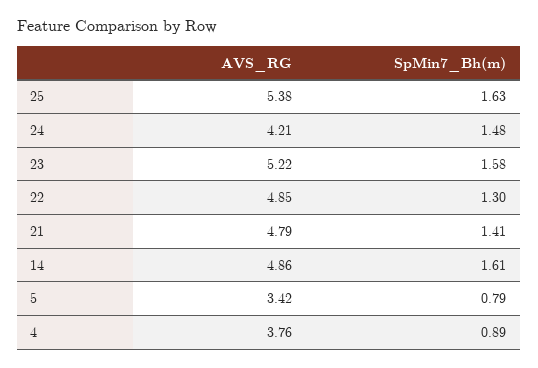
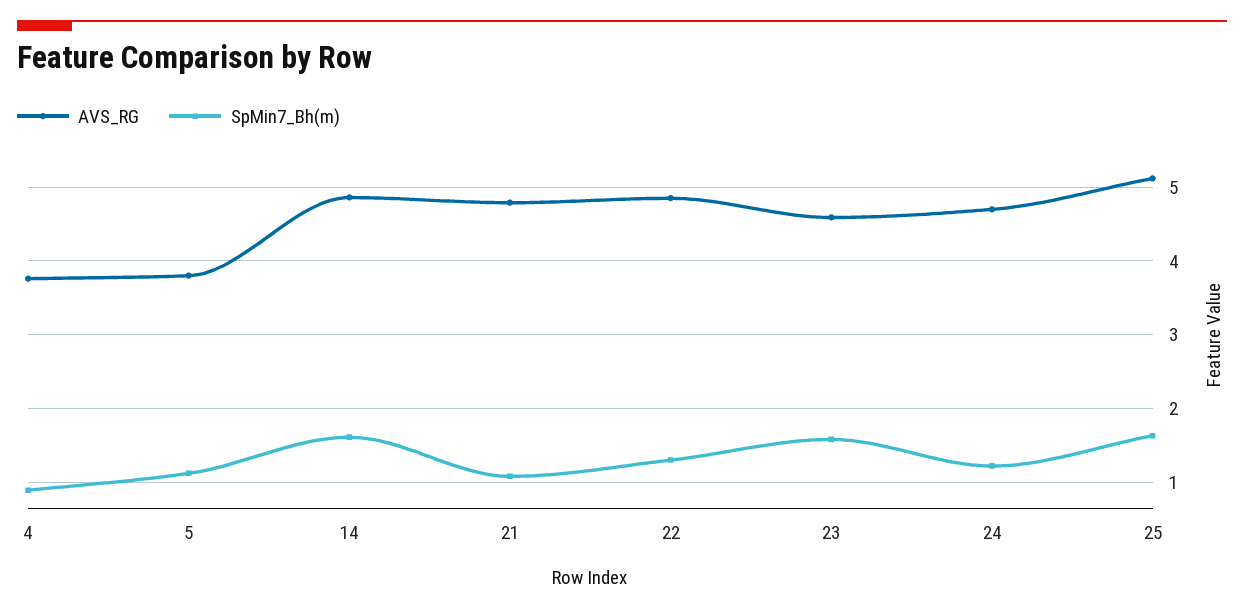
  {
    "AVS_RG": {
-     "25": 5.38,
+     "25": 5.1,
-     "24": 4.21,
+     "24": 4.7,
-     "23": 5.22,
+     "23": 4.6,
      "22": 4.85,
      "21": 4.79,
      "14": 4.86,
-     "5": 3.42,
+     "5": 3.8,
      "4": 3.76
    },
    "SpMin7_Bh(m)": {
      "25": 1.63,
-     "24": 1.48,
+     "24": 1.2,
      "23": 1.58,
      "22": 1.3,
-     "21": 1.41,
+     "21": 1.1,
      "14": 1.61,
-     "5": 0.79,
+     "5": 1.1,
      "4": 0.89
    }
  }

